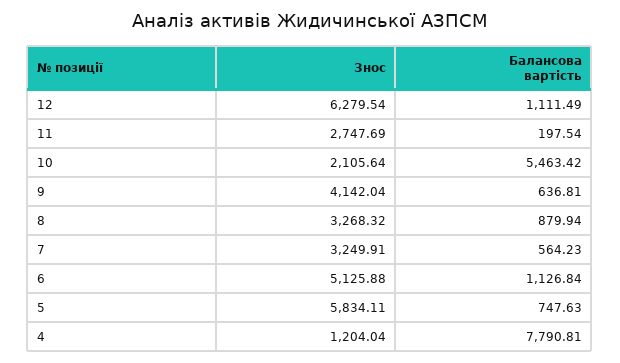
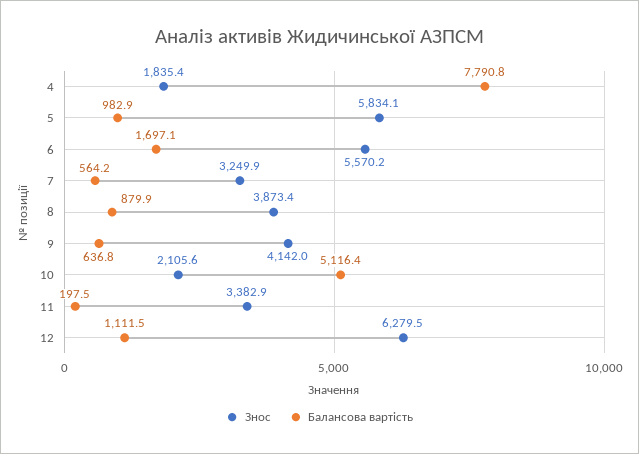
  {
    "Знос": {
      "12": 6279.54,
-     "11": 2747.69,
+     "11": 3382.9,
      "10": 2105.64,
      "9": 4142.04,
-     "8": 3268.32,
+     "8": 3873.4,
      "7": 3249.91,
-     "6": 5125.88,
+     "6": 5570.2,
      "5": 5834.11,
-     "4": 1204.04
+     "4": 1835.4
    },
    "Балансова вартість": {
      "12": 1111.49,
      "11": 197.54,
-     "10": 5463.42,
+     "10": 5116.4,
      "9": 636.81,
      "8": 879.94,
      "7": 564.23,
-     "6": 1126.84,
+     "6": 1697.1,
-     "5": 747.63,
+     "5": 982.9,
      "4": 7790.81
    }
  }

